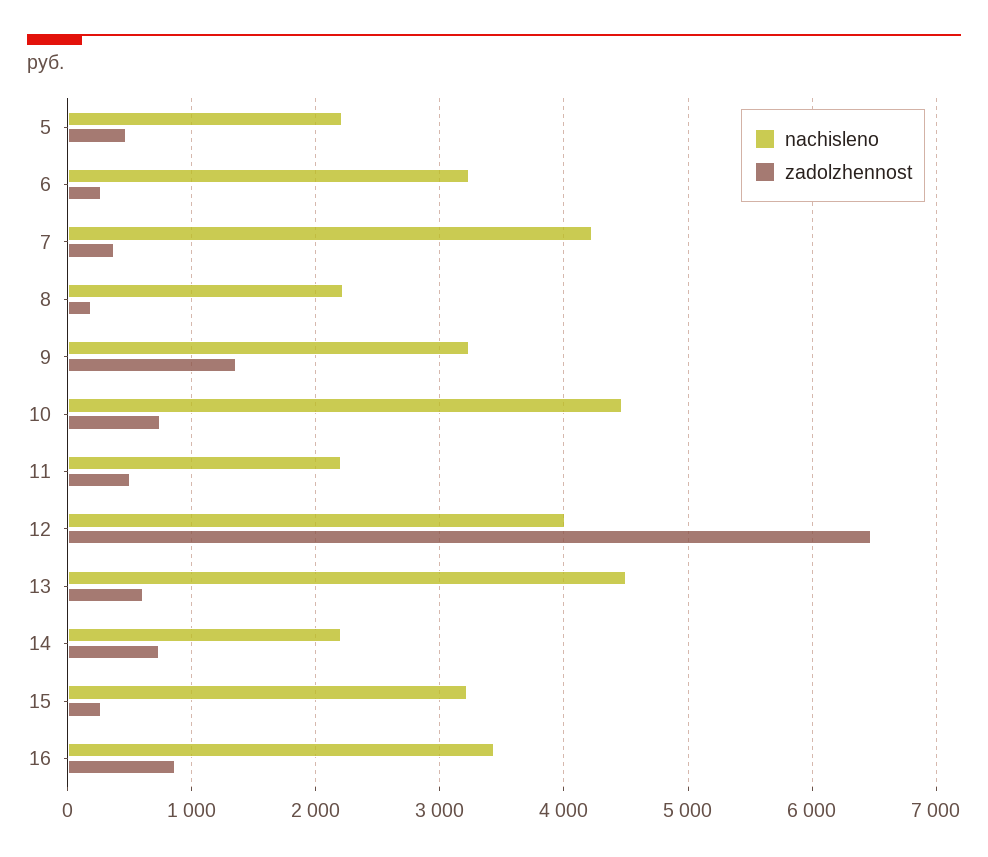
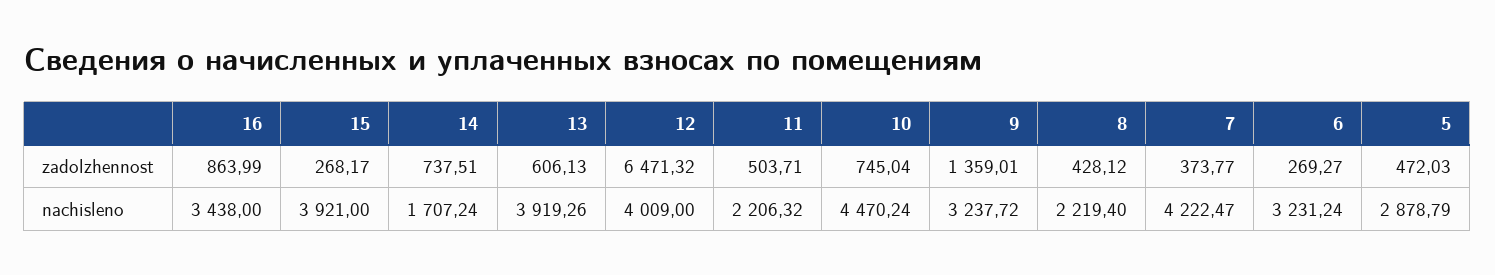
  {
    "nachisleno": {
-     "5": 2200,
+     "5": 2878.79,
      "6": 3231.24,
      "7": 4222.47,
      "8": 2219.4,
      "9": 3237.72,
      "10": 4470.24,
      "11": 2206.32,
      "12": 4009,
-     "13": 4500,
+     "13": 3919.26,
-     "14": 2200,
+     "14": 1707.24,
-     "15": 3200,
+     "15": 3921,
      "16": 3438
    },
    "zadolzhennost": {
      "5": 472.03,
      "6": 269.27,
      "7": 373.77,
-     "8": 200,
+     "8": 428.12,
      "9": 1359.01,
      "10": 745.04,
      "11": 503.71,
      "12": 6471.32,
      "13": 606.13,
      "14": 737.51,
      "15": 268.17,
      "16": 863.99
    }
  }

